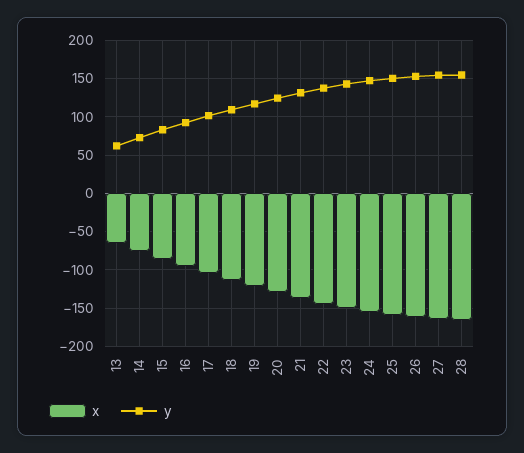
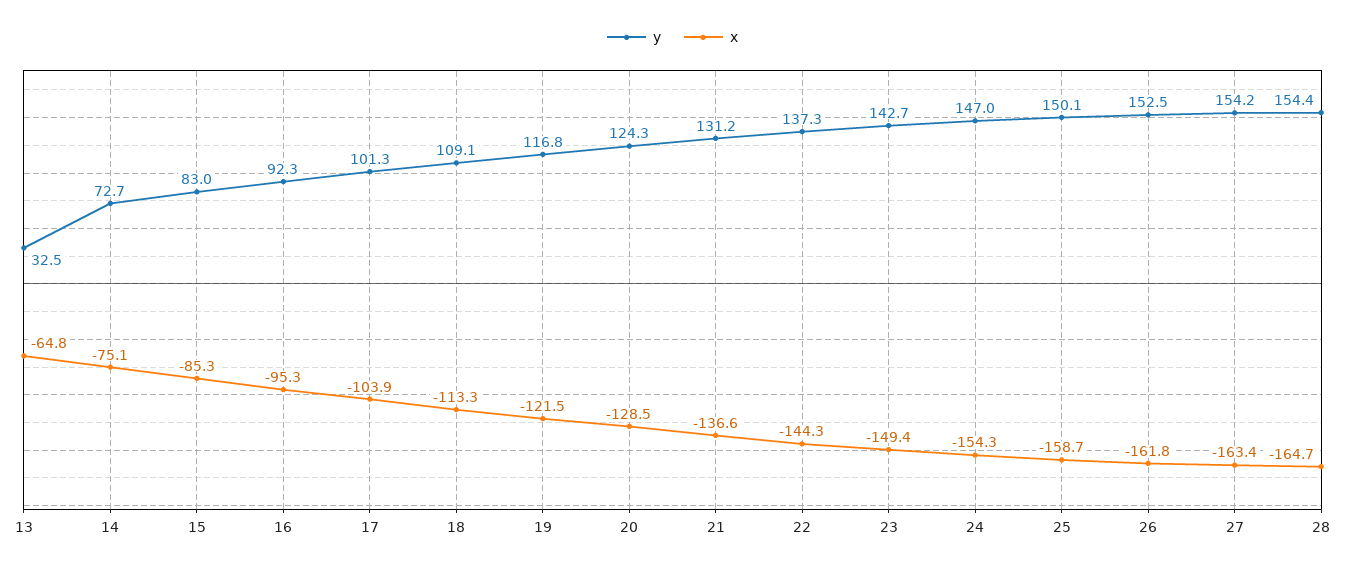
  {
    "x": {
      "13": -64.8,
      "14": -75.1,
      "15": -85.3,
      "16": -95.3,
      "17": -103.9,
      "18": -113.3,
      "19": -121.5,
      "20": -128.5,
      "21": -136.6,
      "22": -144.3,
      "23": -149.4,
      "24": -154.3,
      "25": -158.7,
      "26": -161.8,
      "27": -163.4,
      "28": -164.7
    },
    "y": {
-     "13": 60,
+     "13": 32.5,
      "14": 72.7,
      "15": 83,
      "16": 92.3,
      "17": 101.3,
      "18": 109.1,
      "19": 116.8,
      "20": 124.3,
      "21": 131.2,
      "22": 137.3,
      "23": 142.7,
      "24": 147,
      "25": 150.1,
      "26": 152.5,
      "27": 154.2,
      "28": 154.4
    }
  }

